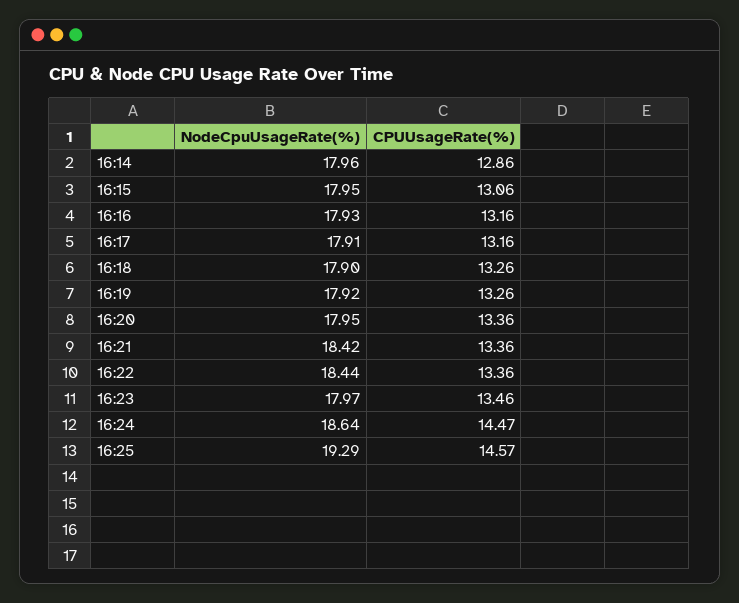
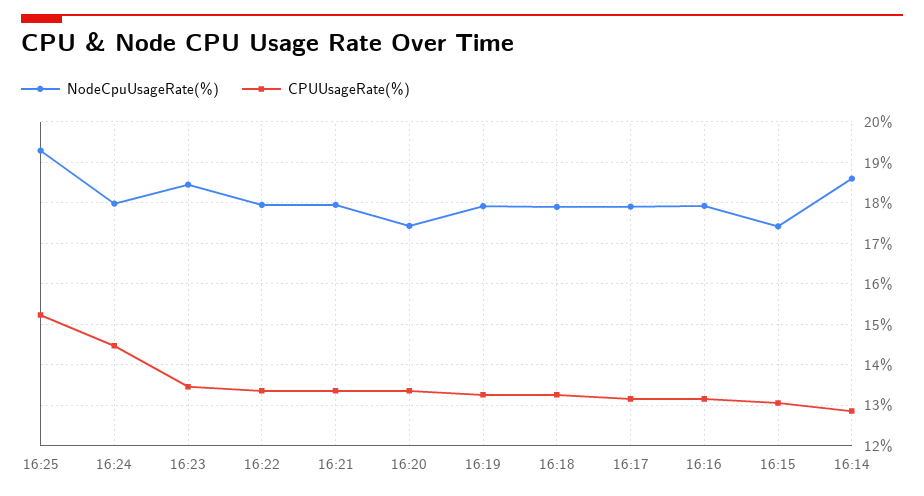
  {
    "NodeCpuUsageRate(%)": {
-     "16:14": 17.96,
+     "16:14": 18.6,
-     "16:15": 17.95,
+     "16:15": 17.4,
      "16:16": 17.93,
      "16:17": 17.91,
      "16:18": 17.9,
      "16:19": 17.92,
-     "16:20": 17.95,
+     "16:20": 17.4,
-     "16:21": 18.42,
+     "16:21": 18,
-     "16:22": 18.44,
+     "16:22": 18,
-     "16:23": 17.97,
+     "16:23": 18.4,
-     "16:24": 18.64,
+     "16:24": 18,
      "16:25": 19.29
    },
    "CPUUsageRate(%)": {
      "16:14": 12.86,
      "16:15": 13.06,
      "16:16": 13.16,
      "16:17": 13.16,
      "16:18": 13.26,
      "16:19": 13.26,
      "16:20": 13.36,
      "16:21": 13.36,
      "16:22": 13.36,
      "16:23": 13.46,
      "16:24": 14.47,
-     "16:25": 14.57
+     "16:25": 15.2
    }
  }

